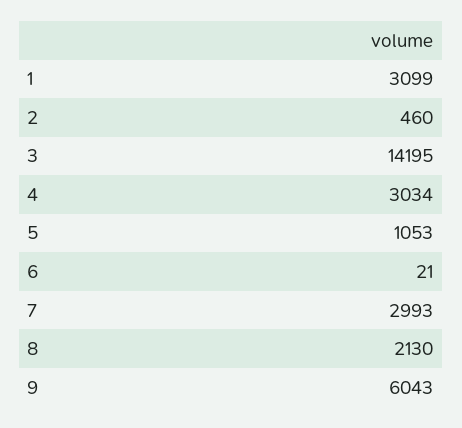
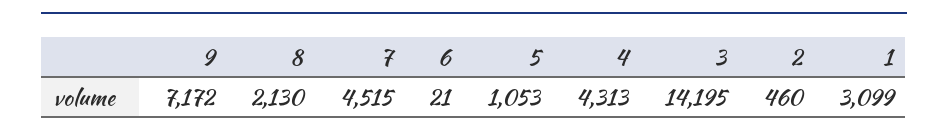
  {
    "1": 3099,
    "2": 460,
    "3": 14195,
-   "4": 3034,
+   "4": 4313,
    "5": 1053,
    "6": 21,
-   "7": 2993,
+   "7": 4515,
    "8": 2130,
-   "9": 6043
+   "9": 7172
  }

